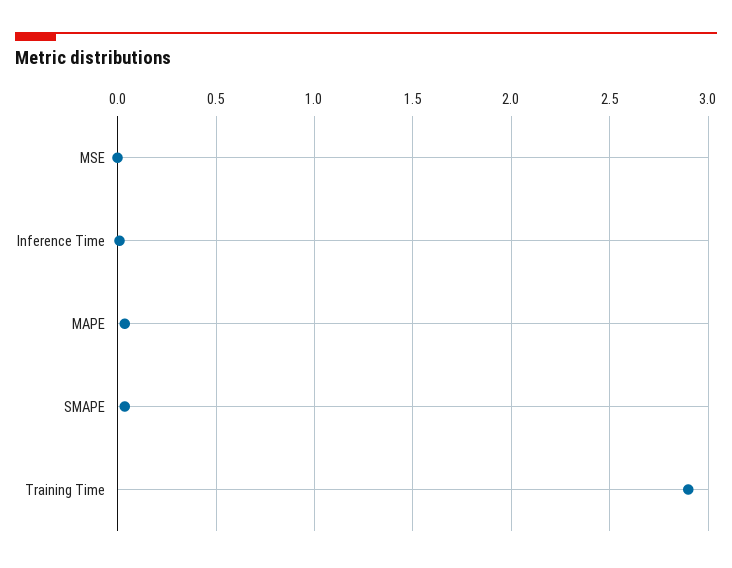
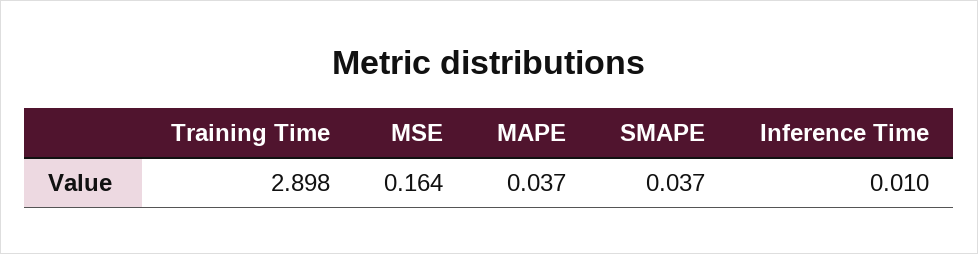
  {
-   "MSE": 0,
+   "MSE": 0.164,
    "Inference Time": 0.01,
    "MAPE": 0.037,
    "SMAPE": 0.037,
    "Training Time": 2.898
  }

